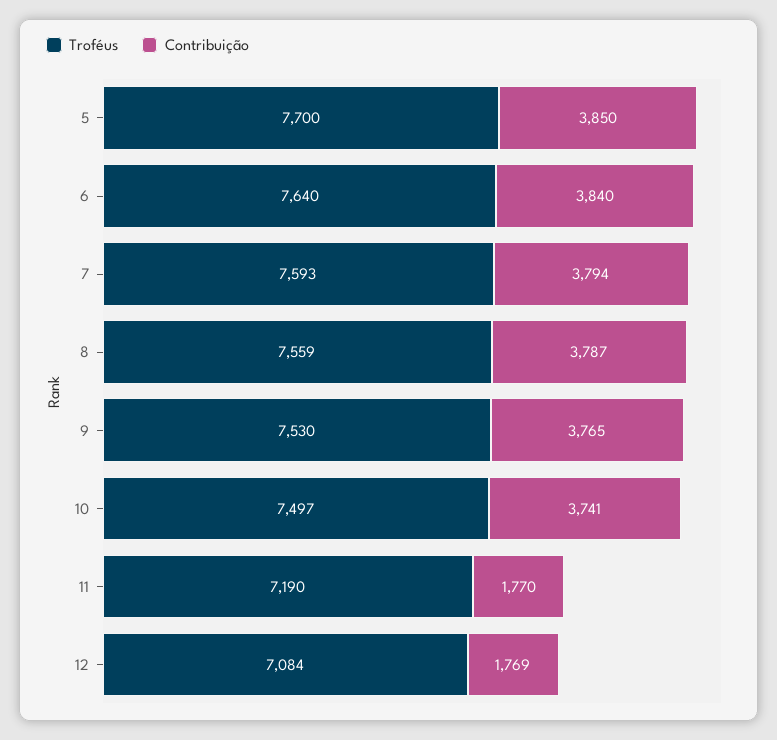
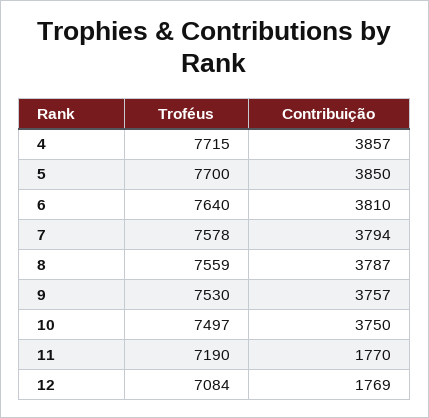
  {
    "Troféus": {
      "5": 7700,
      "6": 7640,
-     "7": 7593,
+     "7": 7578,
      "8": 7559,
      "9": 7530,
      "10": 7497,
      "11": 7190,
-     "12": 7084
+     "12": 7084,
+     "4": 7715
    },
    "Contribuição": {
      "5": 3850,
-     "6": 3840,
+     "6": 3810,
      "7": 3794,
      "8": 3787,
-     "9": 3765,
+     "9": 3757,
-     "10": 3741,
+     "10": 3750,
      "11": 1770,
-     "12": 1769
+     "12": 1769,
+     "4": 3857
    }
  }

